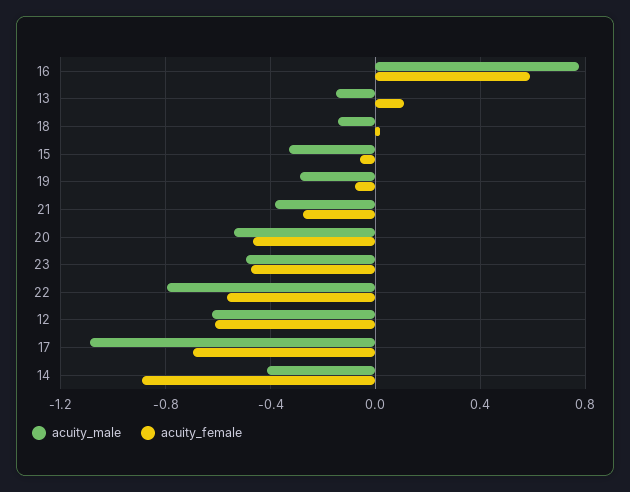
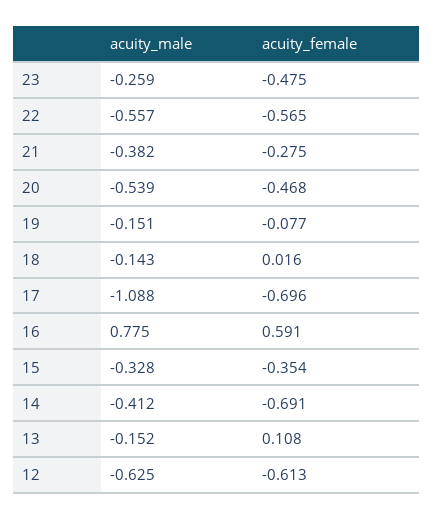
  {
    "acuity_male": {
      "16": 0.775,
      "13": -0.152,
      "18": -0.143,
      "15": -0.328,
-     "19": -0.3,
+     "19": -0.151,
      "21": -0.382,
      "20": -0.539,
-     "23": -0.5,
+     "23": -0.259,
-     "22": -0.8,
+     "22": -0.557,
      "12": -0.625,
      "17": -1.088,
      "14": -0.412
    },
    "acuity_female": {
      "16": 0.591,
      "13": 0.108,
      "18": 0.016,
-     "15": -0.05,
+     "15": -0.354,
      "19": -0.077,
      "21": -0.275,
      "20": -0.468,
      "23": -0.475,
      "22": -0.565,
      "12": -0.613,
      "17": -0.696,
-     "14": -0.9
+     "14": -0.691
    }
  }

